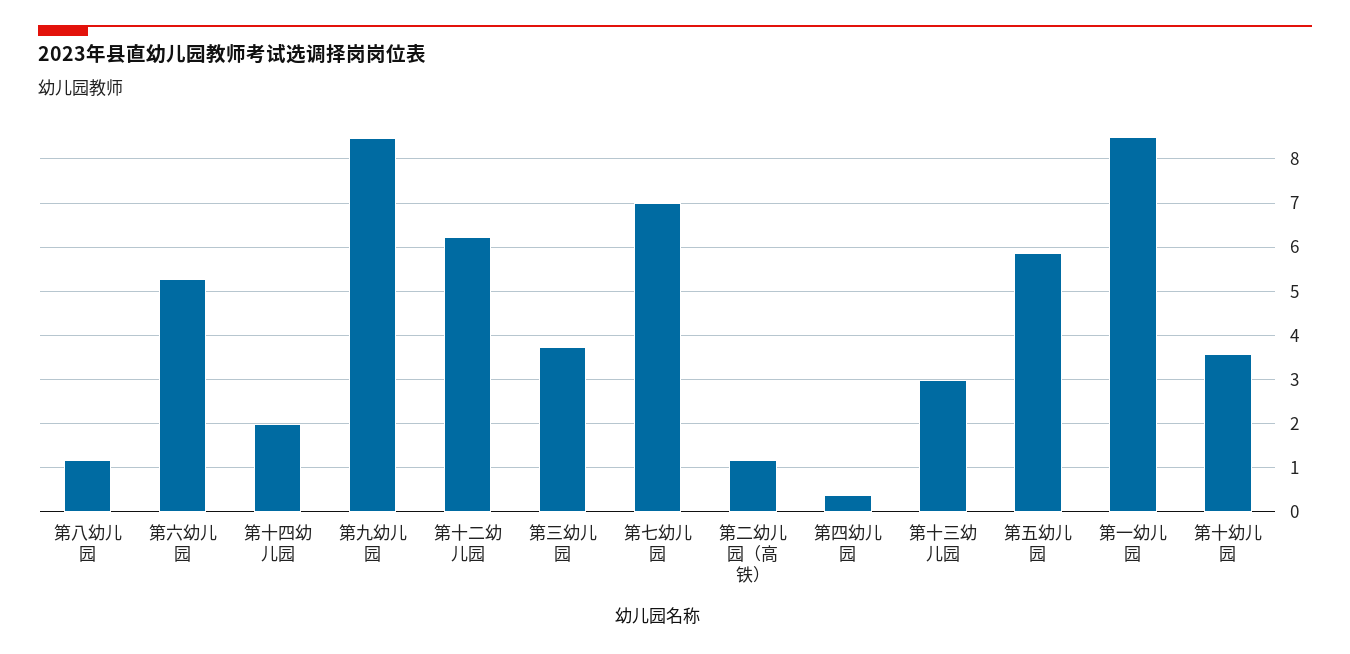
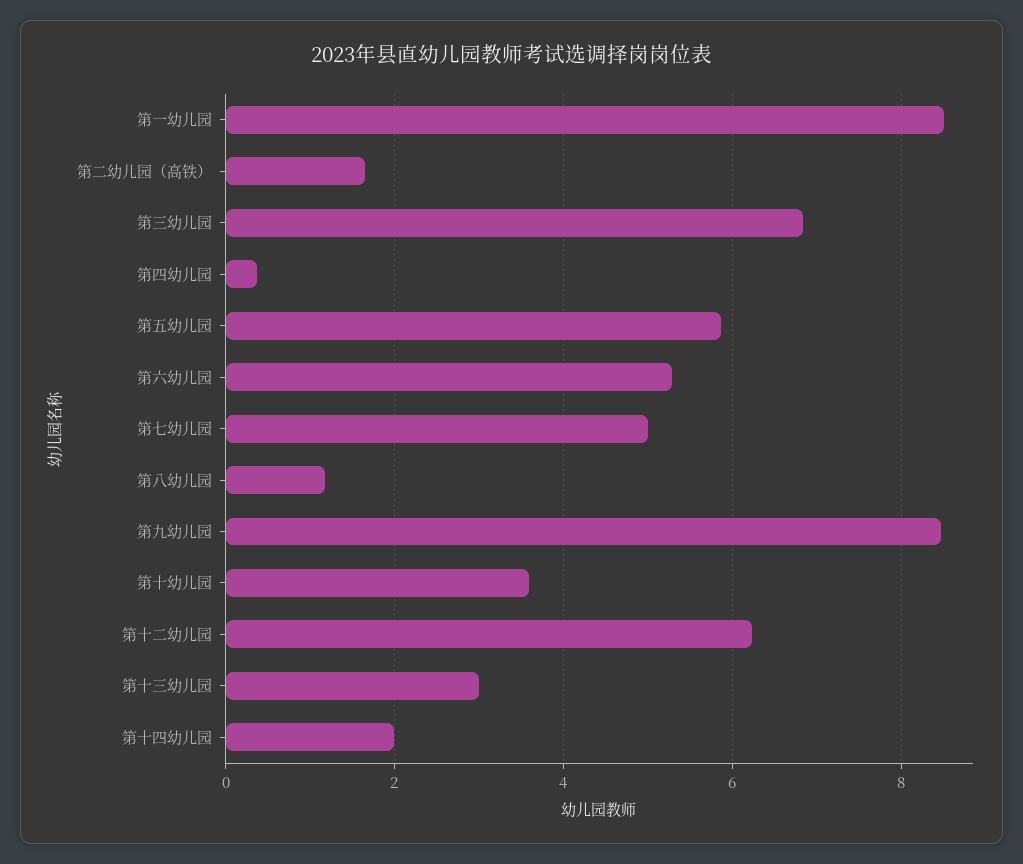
  {
    "第八幼儿园": 1.2,
    "第六幼儿园": 5.2,
    "第十四幼儿园": 2,
    "第九幼儿园": 8.4,
    "第十二幼儿园": 6.2,
-   "第三幼儿园": 3.8,
+   "第三幼儿园": 6.8,
-   "第七幼儿园": 7,
+   "第七幼儿园": 5,
-   "第二幼儿园（高铁）": 1.2,
+   "第二幼儿园（高铁）": 1.6,
    "第四幼儿园": 0.4,
    "第十三幼儿园": 3,
    "第五幼儿园": 5.8,
    "第一幼儿园": 8.6,
    "第十幼儿园": 3.6
  }

